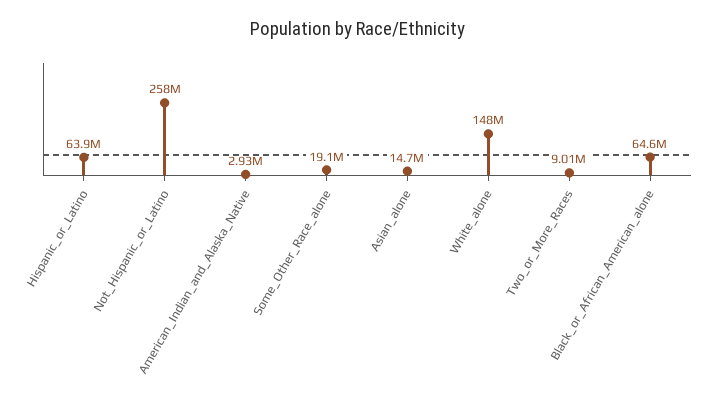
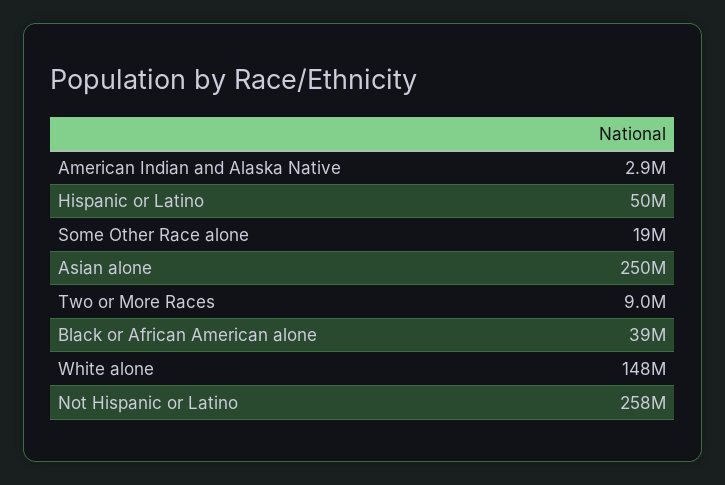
  {
-   "Hispanic_or_Latino": 63900000,
+   "Hispanic_or_Latino": 50000000,
    "Not_Hispanic_or_Latino": 258000000,
    "American_Indian_and_Alaska_Native": 2930000,
    "Some_Other_Race_alone": 19100000,
-   "Asian_alone": 14700000,
+   "Asian_alone": 250000000,
    "White_alone": 148000000,
    "Two_or_More_Races": 9010000,
-   "Black_or_African_American_alone": 64600000
+   "Black_or_African_American_alone": 39000000
  }

